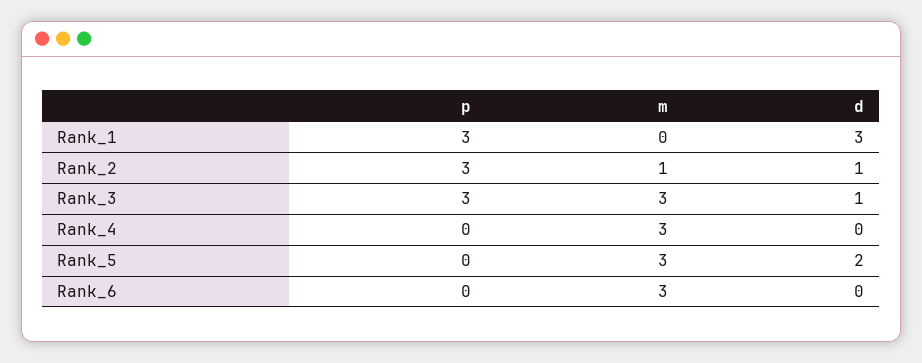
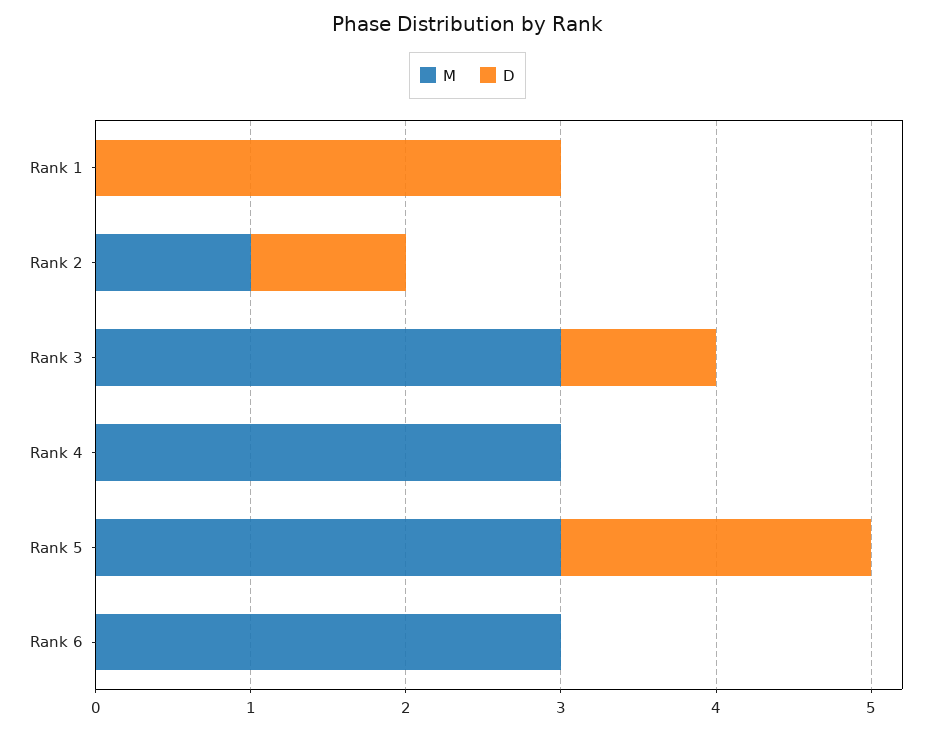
  {
-   "p": {
-     "Rank_1": 3,
-     "Rank_2": 3,
-     "Rank_3": 3,
-     "Rank_4": 0,
-     "Rank_5": 0,
-     "Rank_6": 0
-   },
    "m": {
      "Rank_1": 0,
      "Rank_2": 1,
      "Rank_3": 3,
      "Rank_4": 3,
      "Rank_5": 3,
      "Rank_6": 3
    },
    "d": {
      "Rank_1": 3,
      "Rank_2": 1,
      "Rank_3": 1,
      "Rank_4": 0,
      "Rank_5": 2,
      "Rank_6": 0
    }
  }

